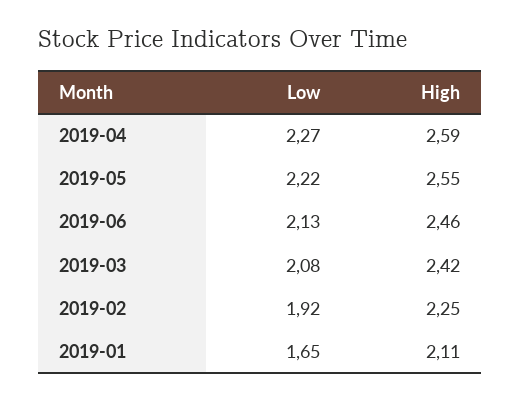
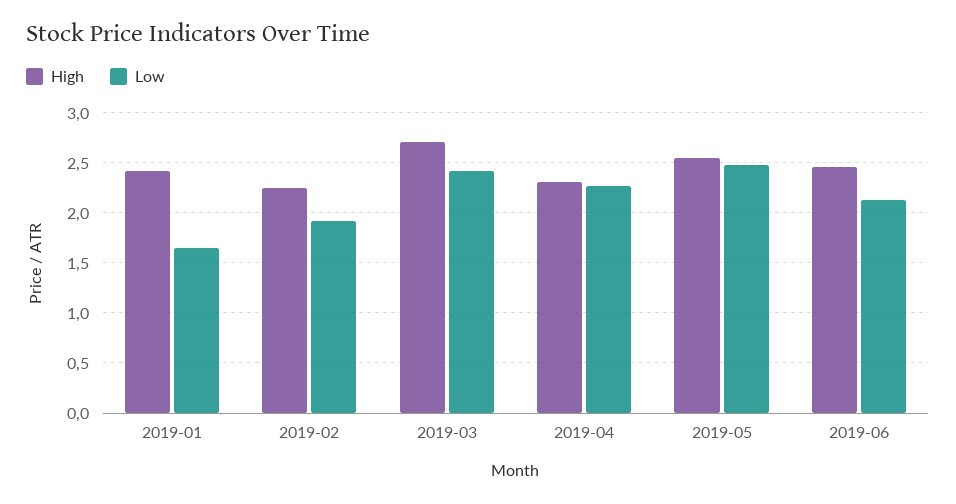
  {
    "Low": {
      "2019-04": 2.27,
-     "2019-05": 2.22,
+     "2019-05": 2.5,
      "2019-06": 2.13,
-     "2019-03": 2.08,
+     "2019-03": 2.4,
      "2019-02": 1.92,
      "2019-01": 1.65
    },
    "High": {
-     "2019-04": 2.59,
+     "2019-04": 2.3,
      "2019-05": 2.55,
      "2019-06": 2.46,
-     "2019-03": 2.42,
+     "2019-03": 2.7,
      "2019-02": 2.25,
-     "2019-01": 2.11
+     "2019-01": 2.4
    }
  }

